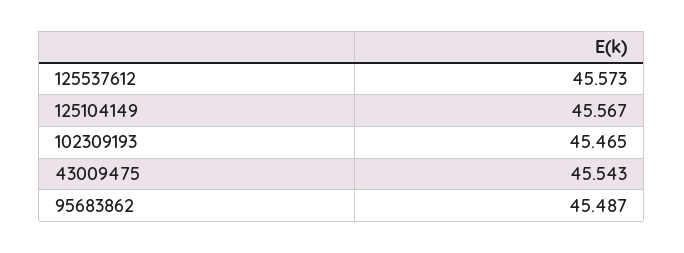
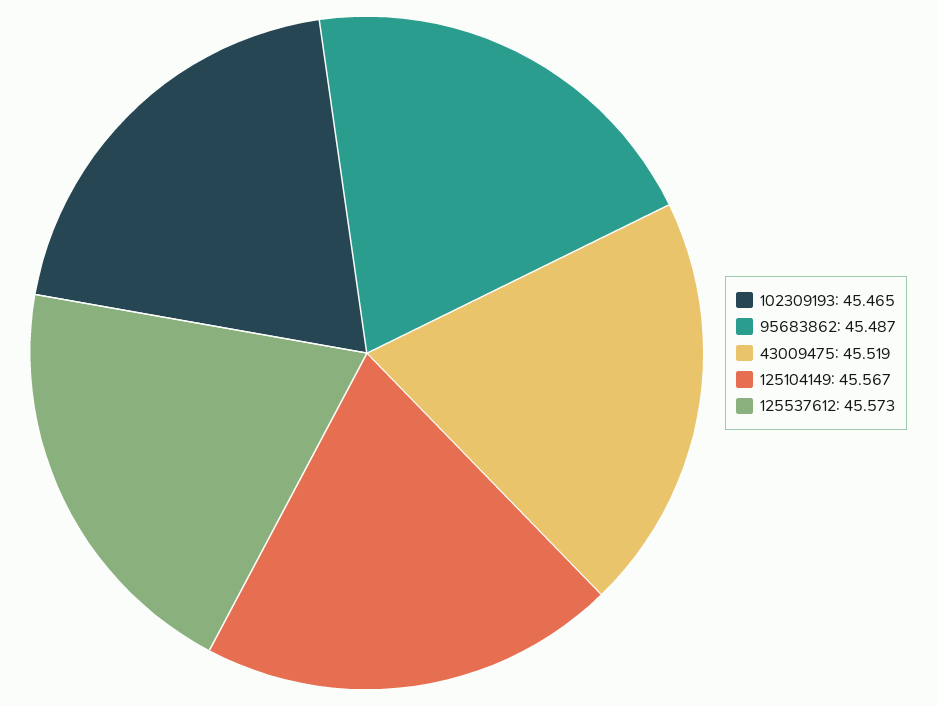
  {
    "125537612": 45.573,
    "125104149": 45.567,
    "102309193": 45.465,
-   "43009475": 45.543,
+   "43009475": 45.519,
    "95683862": 45.487
  }

